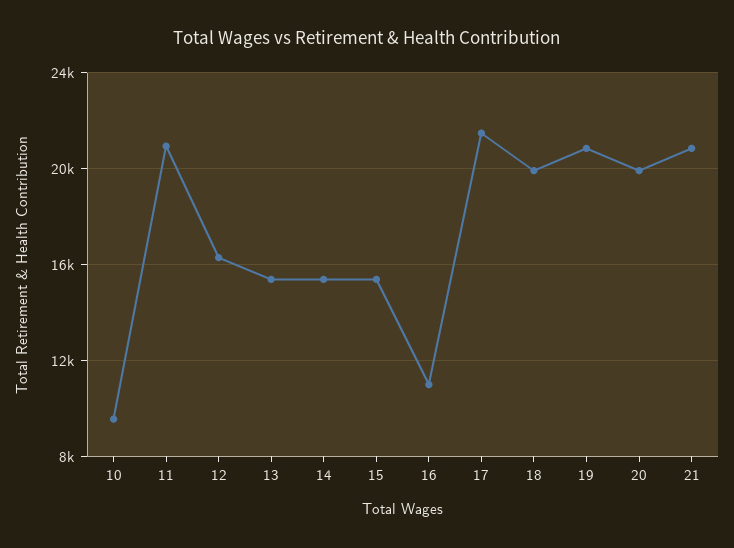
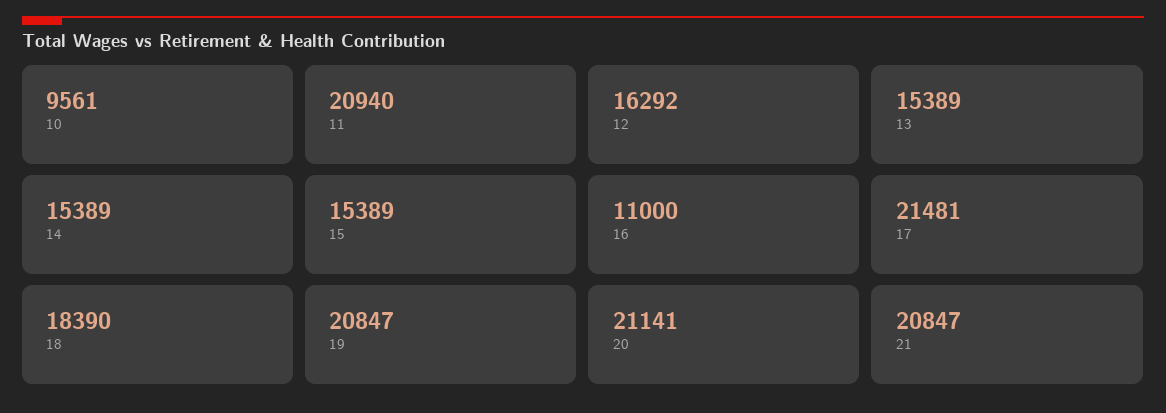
  {
    "10": 9561,
    "11": 20940,
    "12": 16292,
    "13": 15389,
    "14": 15389,
    "15": 15389,
    "16": 11000,
    "17": 21481,
-   "18": 20000,
+   "18": 18390,
    "19": 20847,
-   "20": 20000,
+   "20": 21141,
    "21": 20847
  }

